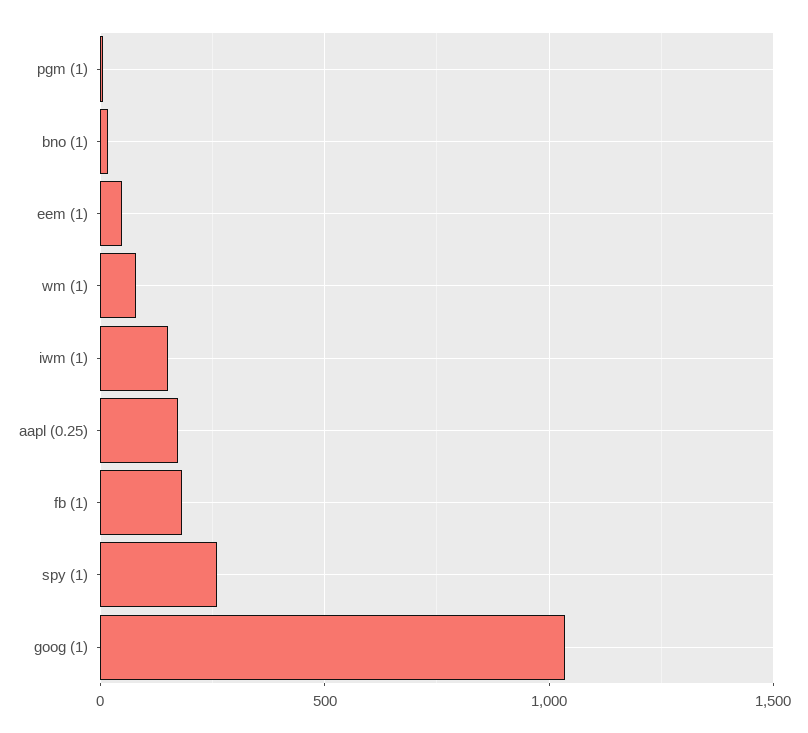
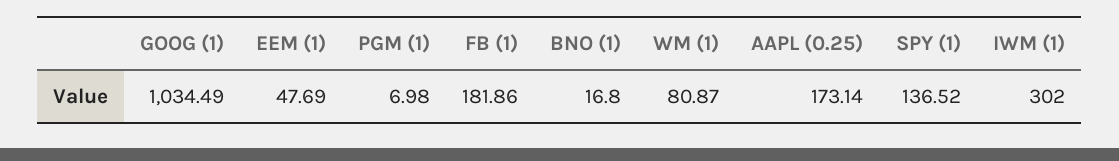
  {
    "pgm (1)": 6.98,
    "bno (1)": 16.8,
    "eem (1)": 47.69,
    "wm (1)": 80.87,
-   "iwm (1)": 150,
+   "iwm (1)": 302,
    "aapl (0.25)": 173.14,
    "fb (1)": 181.86,
-   "spy (1)": 250,
+   "spy (1)": 136.52,
    "goog (1)": 1034.49
  }

